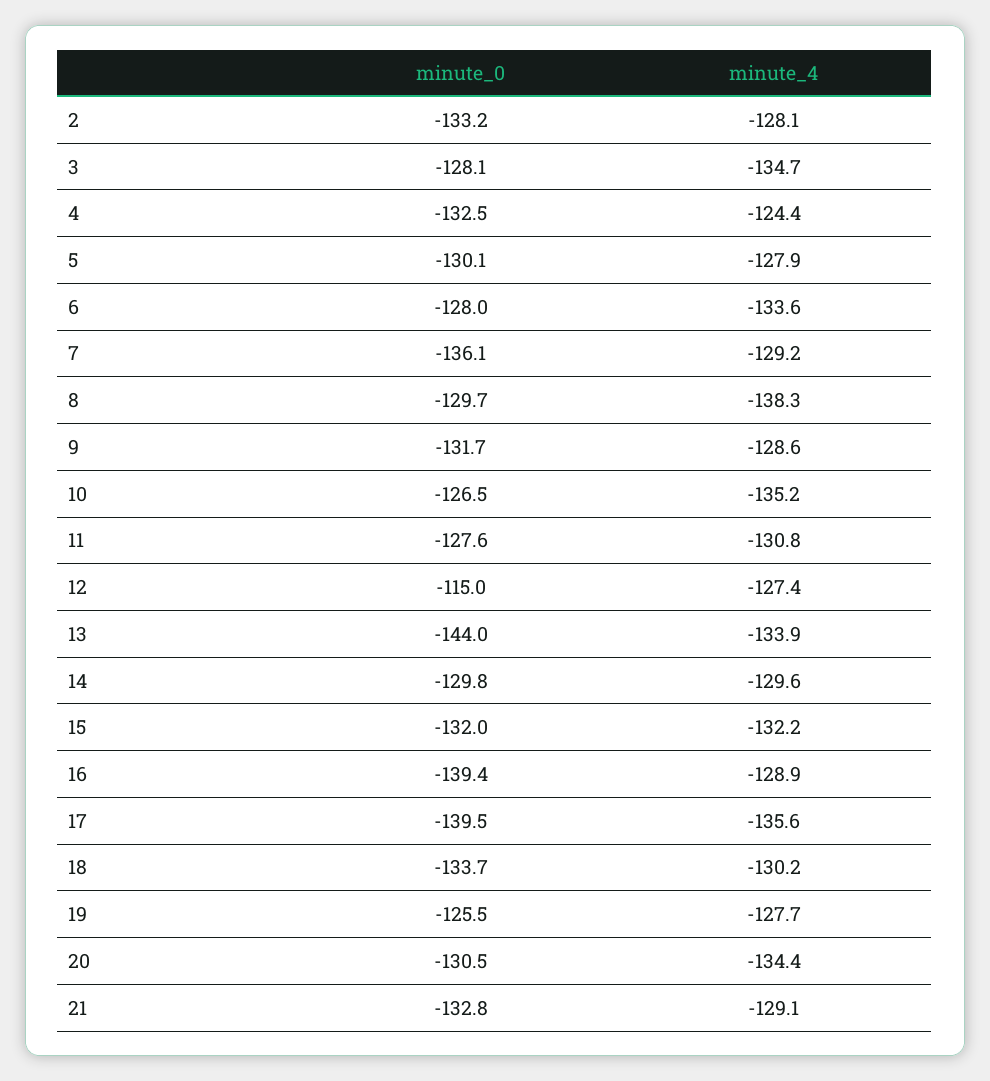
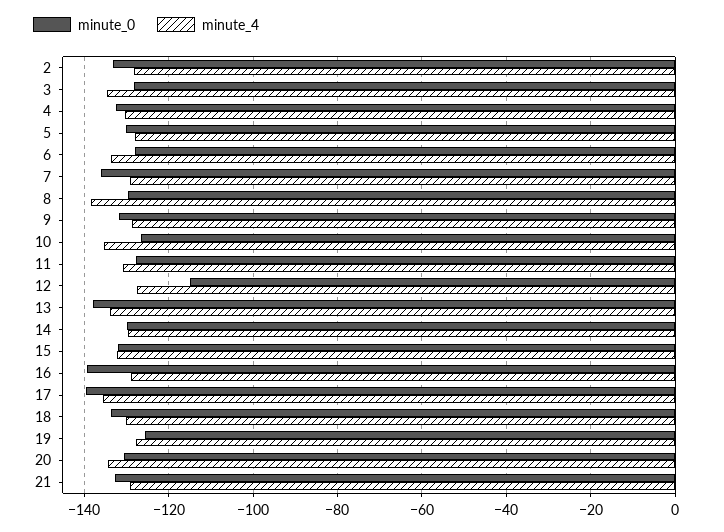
  {
    "minute_0": {
      "2": -133.2,
      "3": -128.1,
      "4": -132.5,
      "5": -130.1,
      "6": -128,
      "7": -136.1,
      "8": -129.7,
      "9": -131.7,
      "10": -126.5,
      "11": -127.6,
      "12": -115,
-     "13": -144,
+     "13": -138,
      "14": -129.8,
      "15": -132,
      "16": -139.4,
      "17": -139.5,
      "18": -133.7,
      "19": -125.5,
      "20": -130.5,
      "21": -132.8
    },
    "minute_4": {
      "2": -128.1,
      "3": -134.7,
-     "4": -124.4,
+     "4": -130,
      "5": -127.9,
      "6": -133.6,
      "7": -129.2,
      "8": -138.3,
      "9": -128.6,
      "10": -135.2,
      "11": -130.8,
      "12": -127.4,
      "13": -133.9,
      "14": -129.6,
      "15": -132.2,
      "16": -128.9,
      "17": -135.6,
      "18": -130.2,
      "19": -127.7,
      "20": -134.4,
      "21": -129.1
    }
  }

